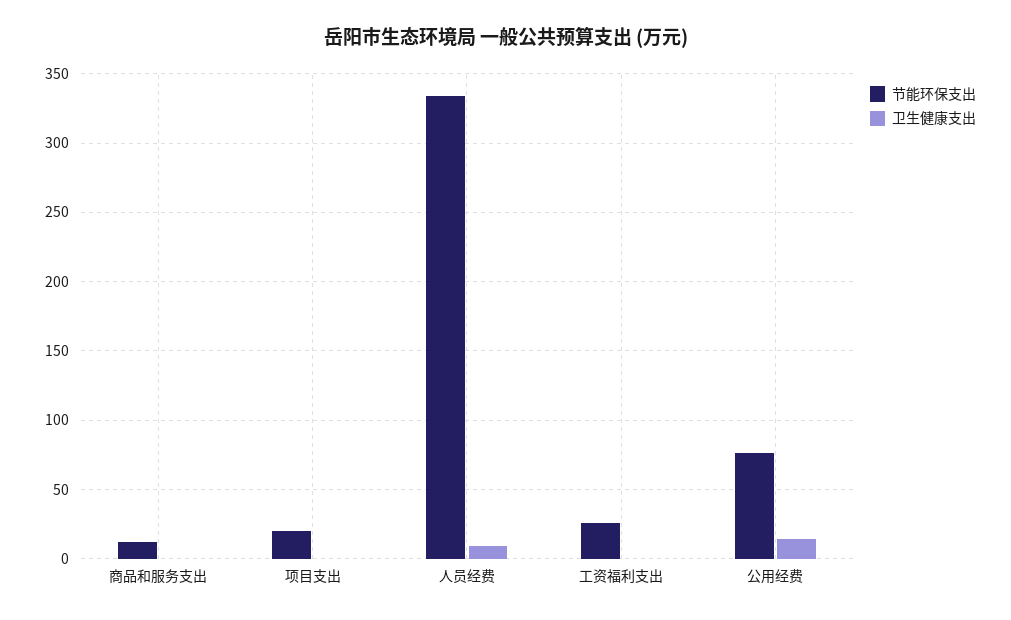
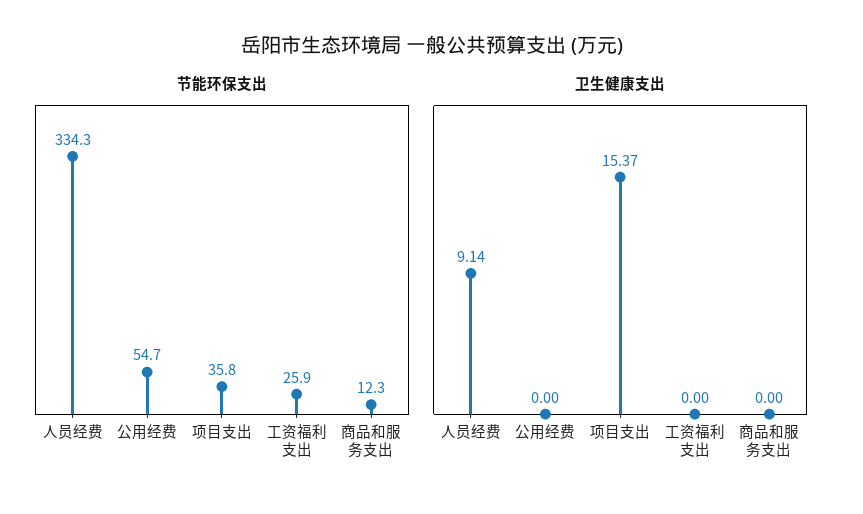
  {
    "节能环保支出": {
      "商品和服务支出": 12.3,
-     "项目支出": 20,
+     "项目支出": 35.8,
      "人员经费": 334.3,
      "工资福利支出": 25.9,
-     "公用经费": 75
+     "公用经费": 54.7
    },
    "卫生健康支出": {
      "商品和服务支出": 0,
-     "项目支出": 0,
+     "项目支出": 15.37,
      "人员经费": 9.14,
      "工资福利支出": 0,
-     "公用经费": 15
+     "公用经费": 0
    }
  }

